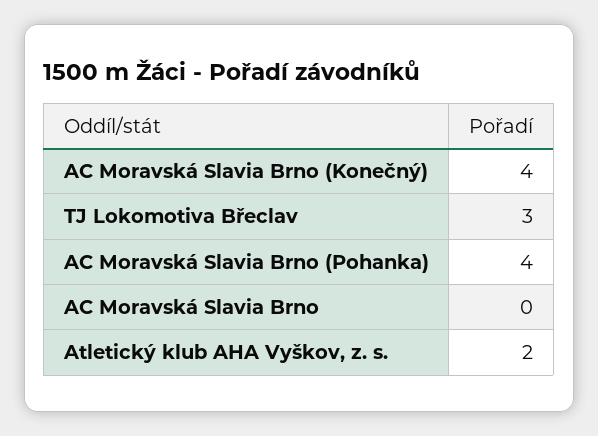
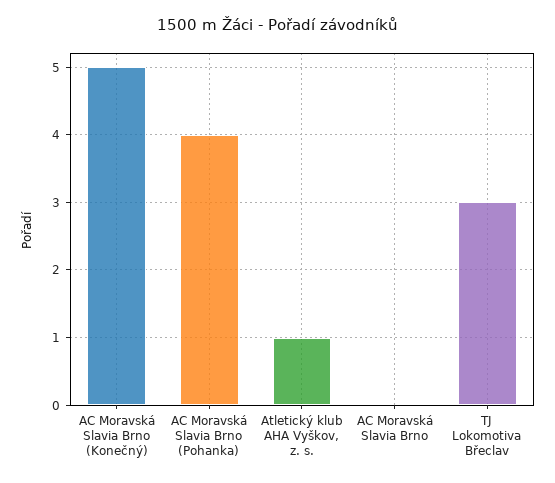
  {
-   "AC Moravská Slavia Brno (Konečný)": 4,
+   "AC Moravská Slavia Brno (Konečný)": 5,
    "TJ Lokomotiva Břeclav": 3,
    "AC Moravská Slavia Brno (Pohanka)": 4,
    "AC Moravská Slavia Brno": 0,
-   "Atletický klub AHA Vyškov, z. s.": 2
+   "Atletický klub AHA Vyškov, z. s.": 1
  }

